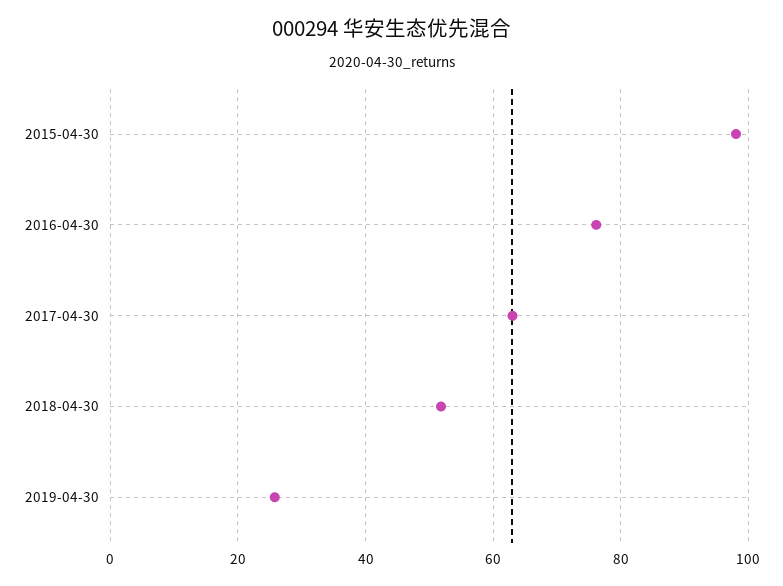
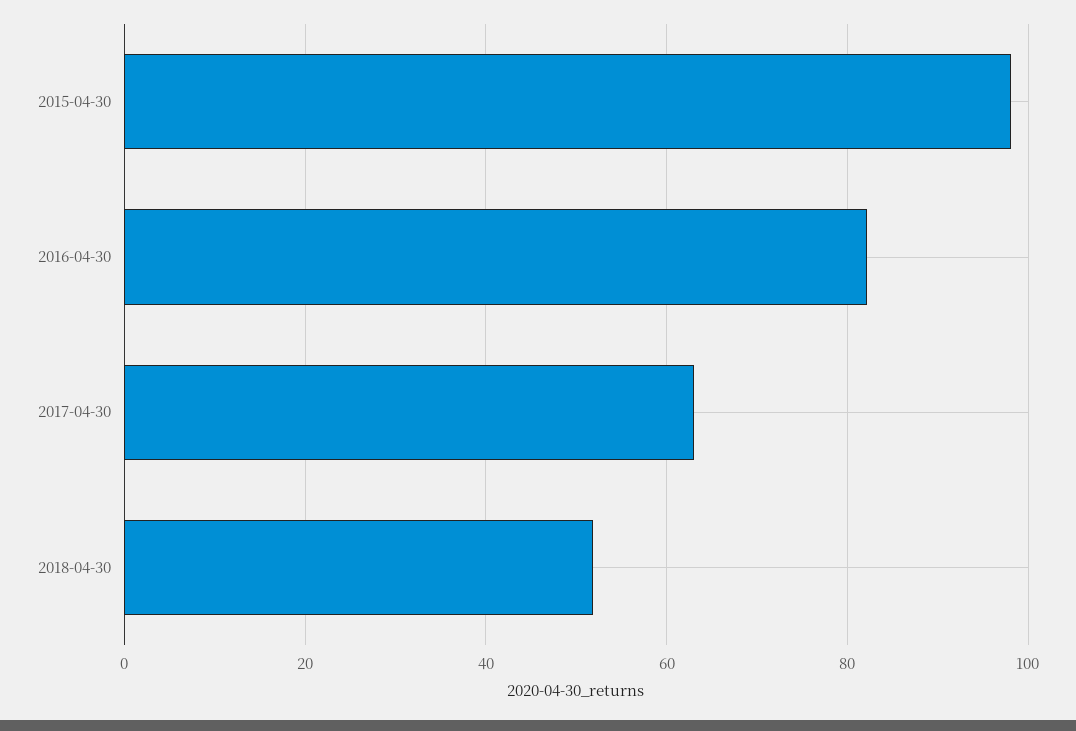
  {
    "2015-04-30": 98,
-   "2016-04-30": 76,
+   "2016-04-30": 82,
    "2017-04-30": 64,
-   "2018-04-30": 52,
+   "2018-04-30": 52
-   "2019-04-30": 26
  }

